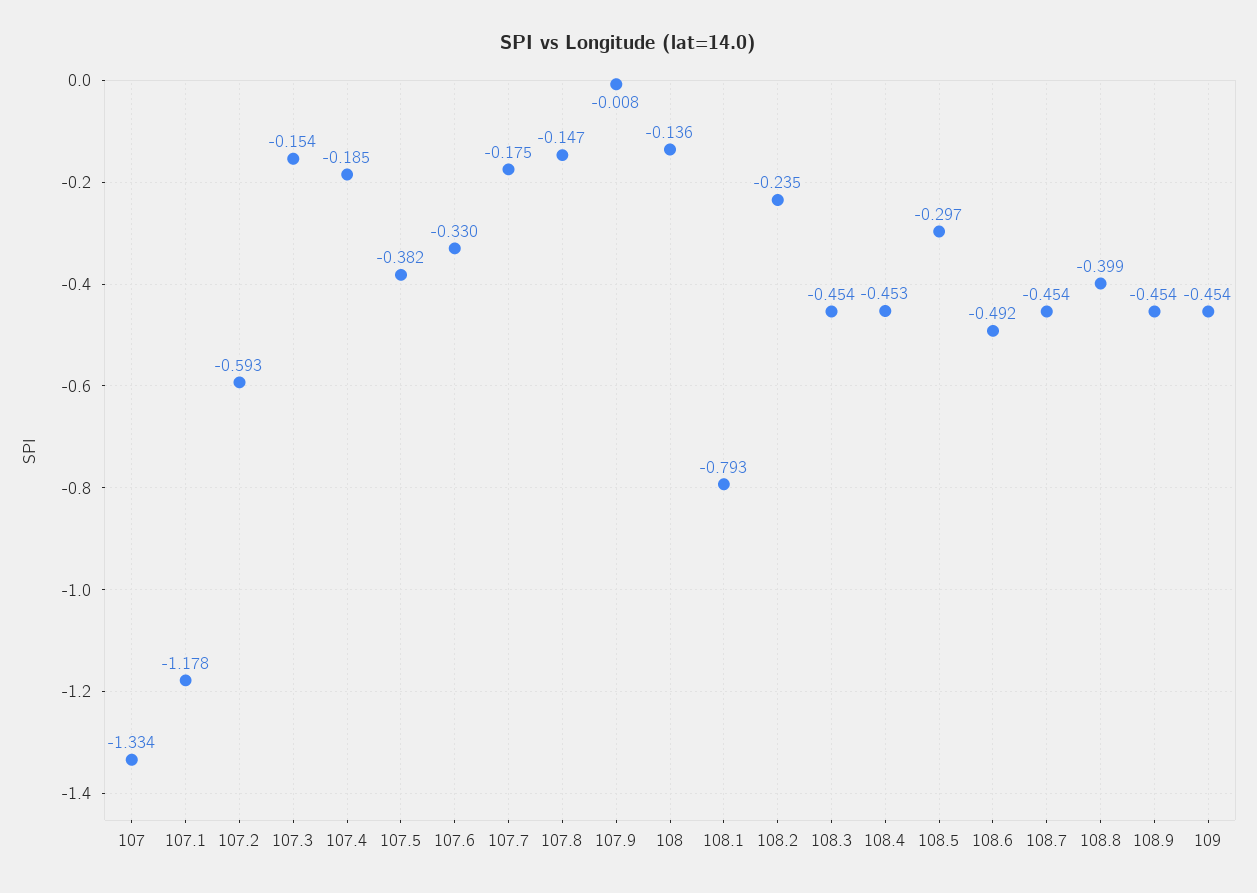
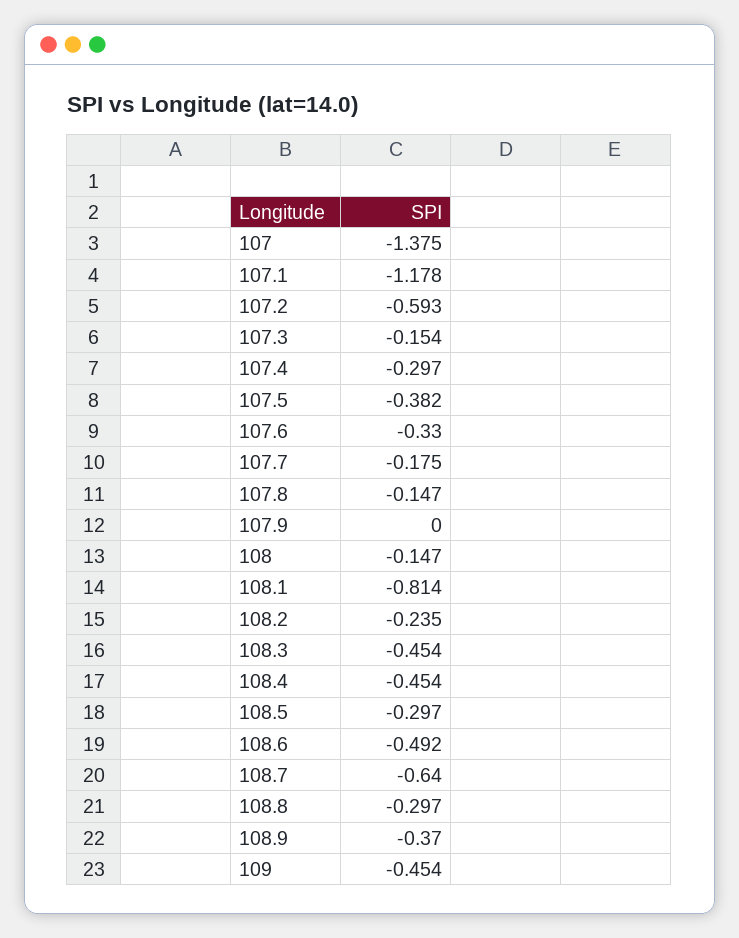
  {
-   "107": -1.334,
+   "107": -1.375,
    "107.1": -1.178,
    "107.2": -0.593,
    "107.3": -0.154,
-   "107.4": -0.185,
+   "107.4": -0.297,
    "107.5": -0.382,
    "107.6": -0.33,
    "107.7": -0.175,
    "107.8": -0.147,
-   "107.9": -0.008,
+   "107.9": 0,
-   "108": -0.136,
+   "108": -0.147,
-   "108.1": -0.793,
+   "108.1": -0.814,
    "108.2": -0.235,
    "108.3": -0.454,
-   "108.4": -0.453,
+   "108.4": -0.454,
    "108.5": -0.297,
    "108.6": -0.492,
-   "108.7": -0.454,
+   "108.7": -0.64,
-   "108.8": -0.399,
+   "108.8": -0.297,
-   "108.9": -0.454,
+   "108.9": -0.37,
    "109": -0.454
  }

